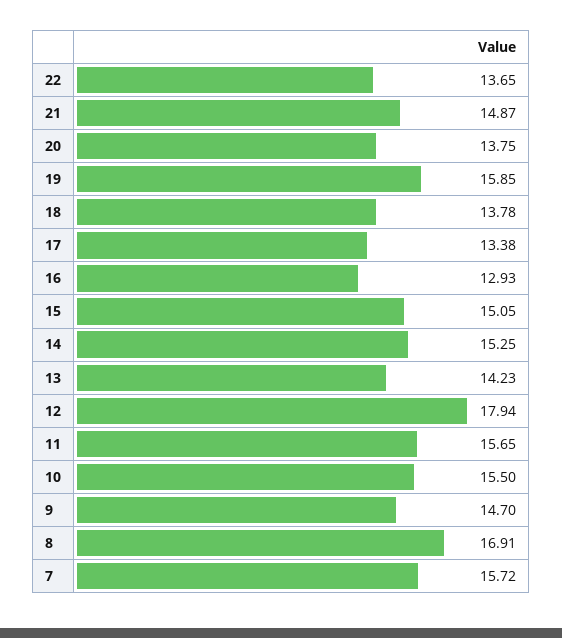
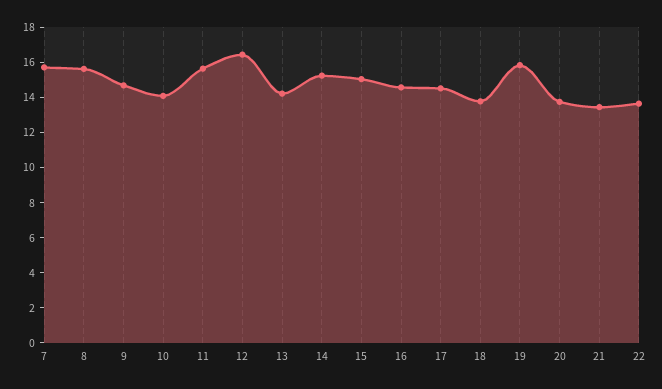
  {
    "22": 13.65,
-   "21": 14.87,
+   "21": 13.5,
    "20": 13.75,
    "19": 15.85,
    "18": 13.78,
-   "17": 13.38,
+   "17": 14.5,
-   "16": 12.93,
+   "16": 14.5,
    "15": 15.05,
    "14": 15.25,
    "13": 14.23,
-   "12": 17.94,
+   "12": 16.5,
    "11": 15.65,
-   "10": 15.5,
+   "10": 14,
    "9": 14.7,
-   "8": 16.91,
+   "8": 15.5,
    "7": 15.72
  }

